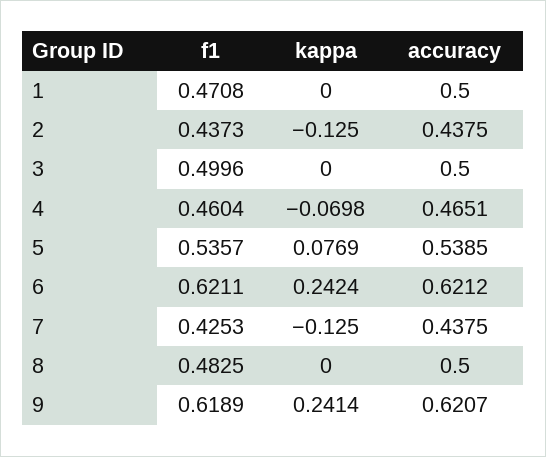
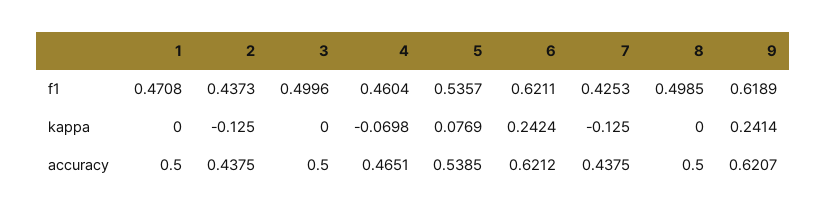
  {
    "f1": {
      "1": 0.4708,
      "2": 0.4373,
      "3": 0.4996,
      "4": 0.4604,
      "5": 0.5357,
      "6": 0.6211,
      "7": 0.4253,
-     "8": 0.4825,
+     "8": 0.4985,
      "9": 0.6189
    },
    "kappa": {
      "1": 0,
      "2": -0.125,
      "3": 0,
      "4": -0.0698,
      "5": 0.0769,
      "6": 0.2424,
      "7": -0.125,
      "8": 0,
      "9": 0.2414
    },
    "accuracy": {
      "1": 0.5,
      "2": 0.4375,
      "3": 0.5,
      "4": 0.4651,
      "5": 0.5385,
      "6": 0.6212,
      "7": 0.4375,
      "8": 0.5,
      "9": 0.6207
    }
  }

